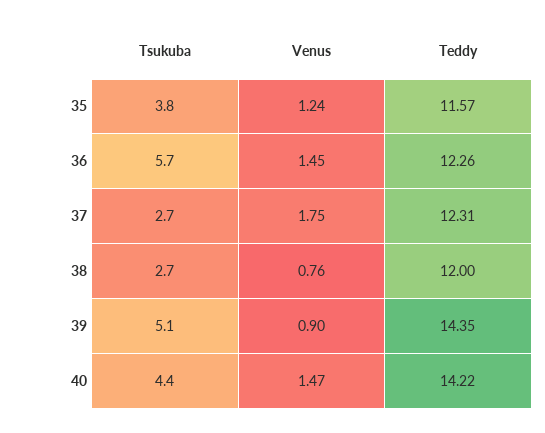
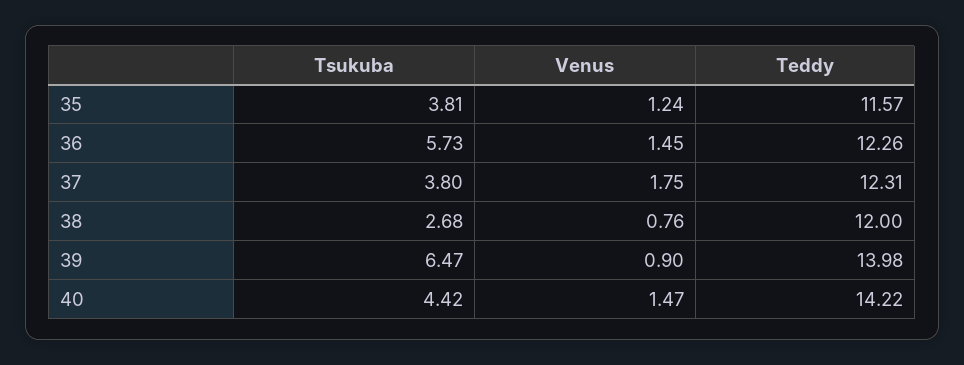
  {
    "Tsukuba": {
      "35": 3.81,
      "36": 5.73,
-     "37": 2.7,
+     "37": 3.8,
      "38": 2.68,
-     "39": 5.1,
+     "39": 6.47,
      "40": 4.42
    },
    "Venus": {
      "35": 1.24,
      "36": 1.45,
      "37": 1.75,
      "38": 0.76,
      "39": 0.9,
      "40": 1.47
    },
    "Teddy": {
      "35": 11.57,
      "36": 12.26,
      "37": 12.31,
      "38": 12,
-     "39": 14.35,
+     "39": 13.98,
      "40": 14.22
    }
  }

